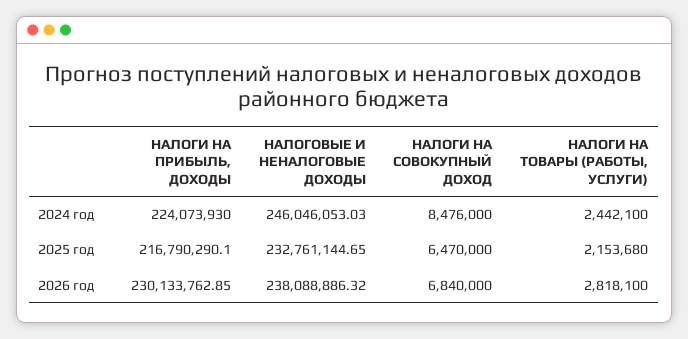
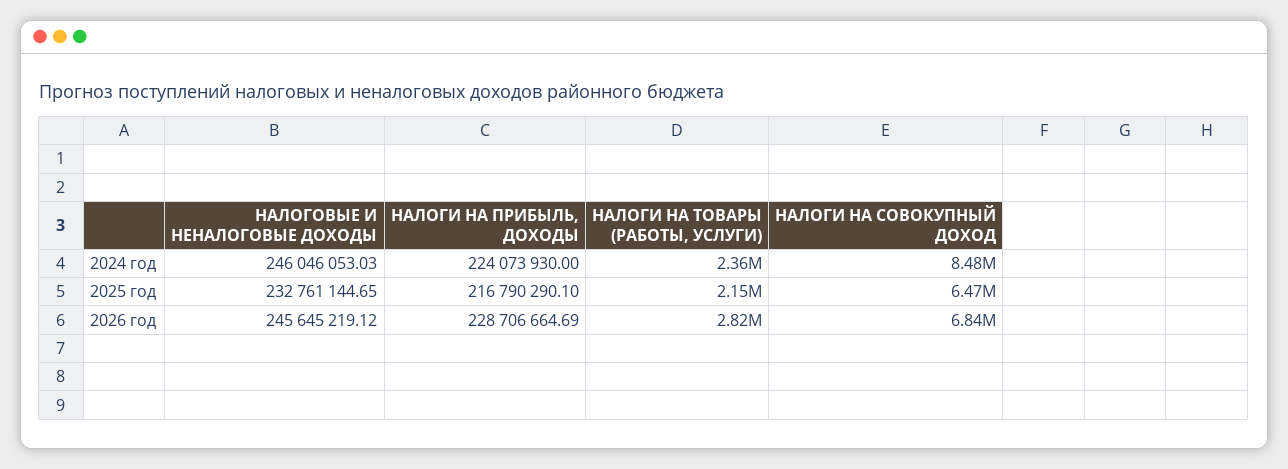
  {
    "НАЛОГИ НА ПРИБЫЛЬ, ДОХОДЫ": {
      "2024 год": 224073930,
      "2025 год": 216790290.1,
-     "2026 год": 230133762.85
+     "2026 год": 228706664.69
    },
    "НАЛОГОВЫЕ И НЕНАЛОГОВЫЕ ДОХОДЫ": {
      "2024 год": 246046053.03,
      "2025 год": 232761144.65,
-     "2026 год": 238088886.32
+     "2026 год": 245645219.12
    },
    "НАЛОГИ НА СОВОКУПНЫЙ ДОХОД": {
      "2024 год": 8476000,
      "2025 год": 6470000,
      "2026 год": 6840000
    },
    "НАЛОГИ НА ТОВАРЫ (РАБОТЫ, УСЛУГИ)": {
-     "2024 год": 2442100,
+     "2024 год": 2360000,
      "2025 год": 2153680,
      "2026 год": 2818100
    }
  }

